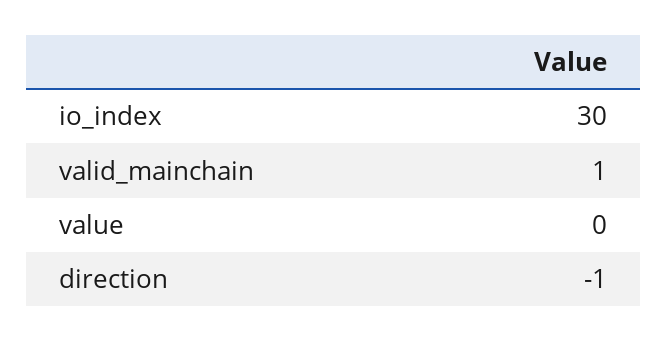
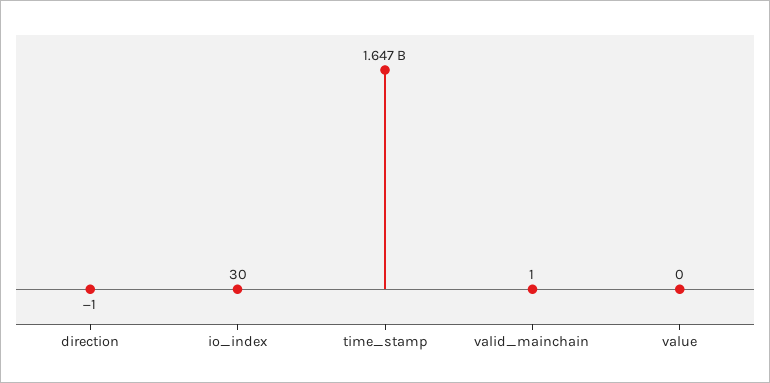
  {
    "io_index": 30,
    "valid_mainchain": 1,
    "value": 0,
-   "direction": -1
+   "direction": -1,
+   "time_stamp": 1647000000
  }

